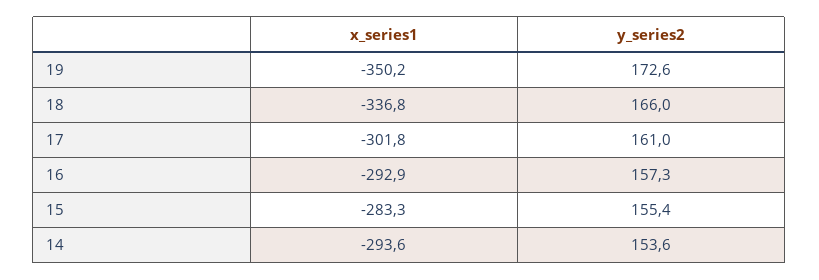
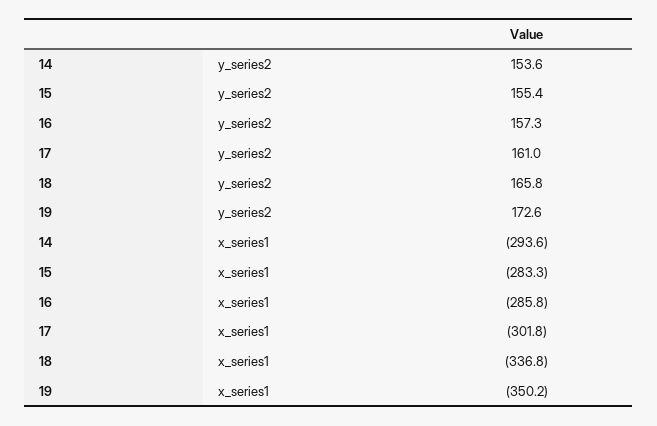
  {
    "x_series1": {
      "19": -350.2,
      "18": -336.8,
      "17": -301.8,
-     "16": -292.9,
+     "16": -285.8,
      "15": -283.3,
      "14": -293.6
    },
    "y_series2": {
      "19": 172.6,
-     "18": 166,
+     "18": 165.8,
      "17": 161,
      "16": 157.3,
      "15": 155.4,
      "14": 153.6
    }
  }

